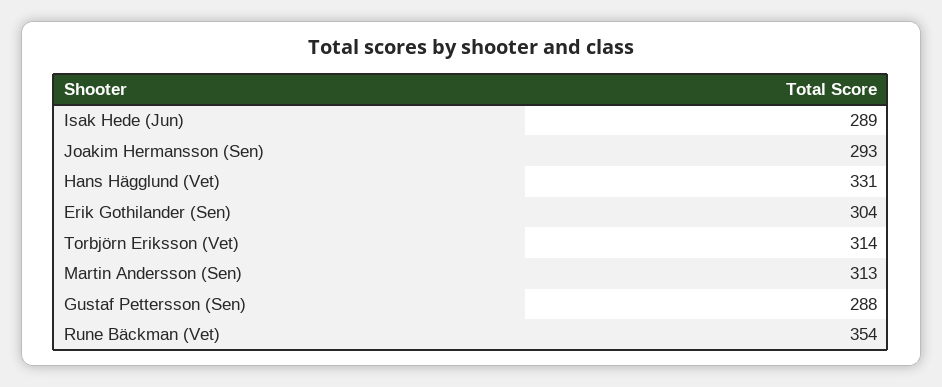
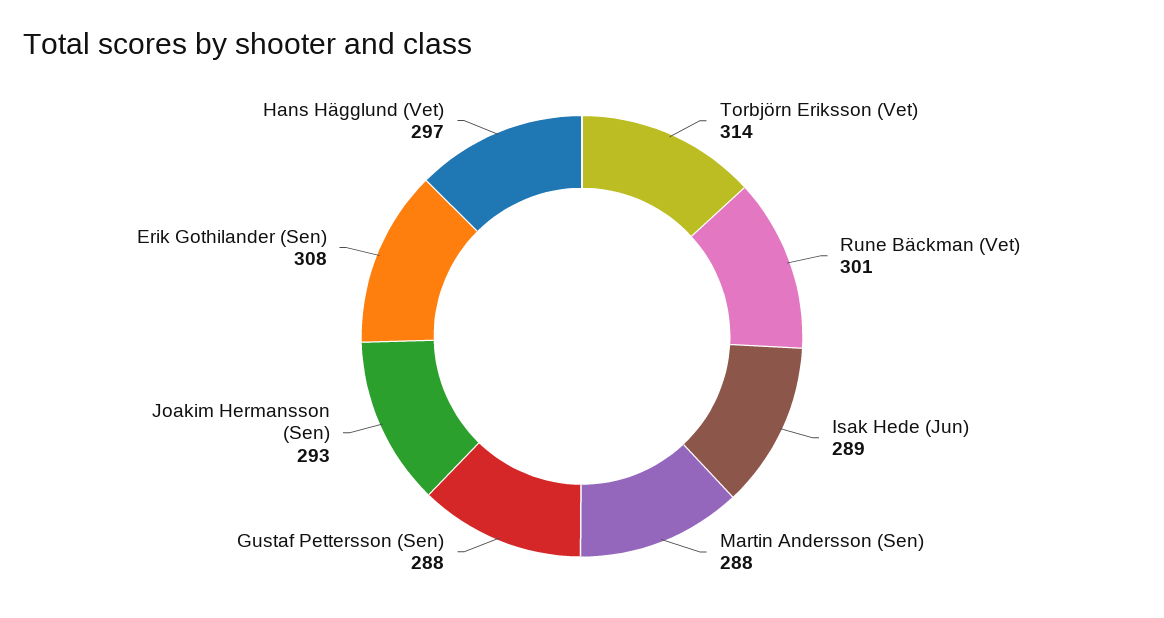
  {
    "Isak Hede (Jun)": 289,
    "Joakim Hermansson (Sen)": 293,
-   "Hans Hägglund (Vet)": 331,
+   "Hans Hägglund (Vet)": 297,
-   "Erik Gothilander (Sen)": 304,
+   "Erik Gothilander (Sen)": 308,
    "Torbjörn Eriksson (Vet)": 314,
-   "Martin Andersson (Sen)": 313,
+   "Martin Andersson (Sen)": 288,
    "Gustaf Pettersson (Sen)": 288,
-   "Rune Bäckman (Vet)": 354
+   "Rune Bäckman (Vet)": 301
  }

